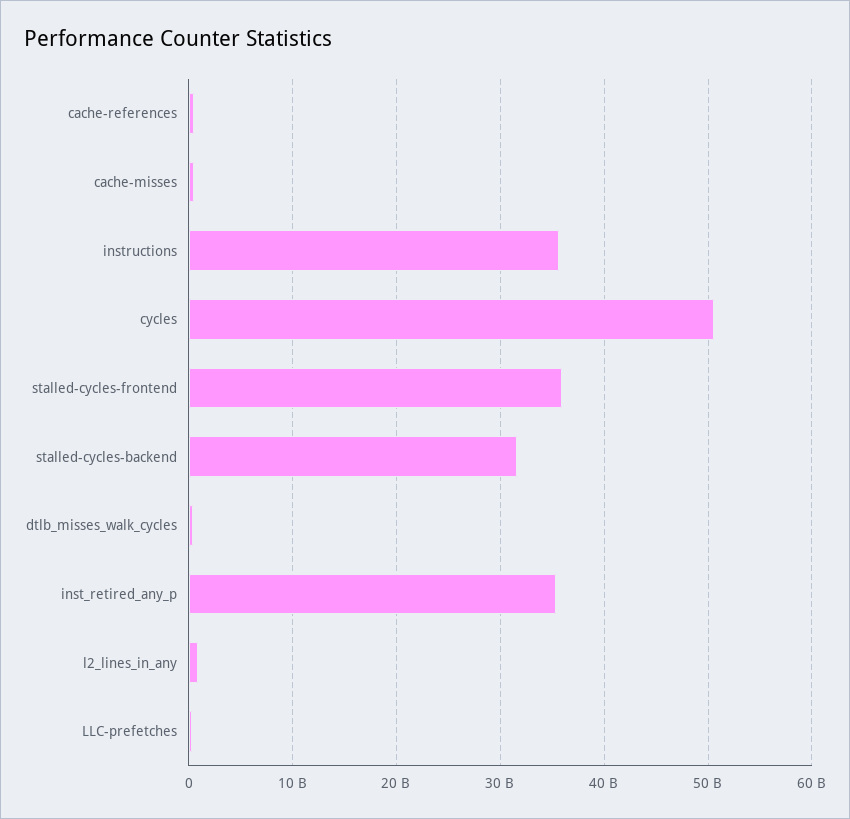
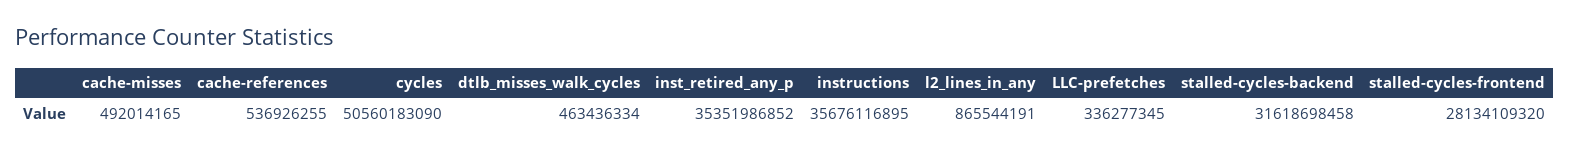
  {
    "cache-references": 536926255,
    "cache-misses": 492014165,
    "instructions": 35676116895,
    "cycles": 50560183090,
-   "stalled-cycles-frontend": 36000000000,
+   "stalled-cycles-frontend": 28134109320,
    "stalled-cycles-backend": 31618698458,
    "dtlb_misses_walk_cycles": 463436334,
    "inst_retired_any_p": 35351986852,
    "l2_lines_in_any": 865544191,
    "LLC-prefetches": 336277345
  }

